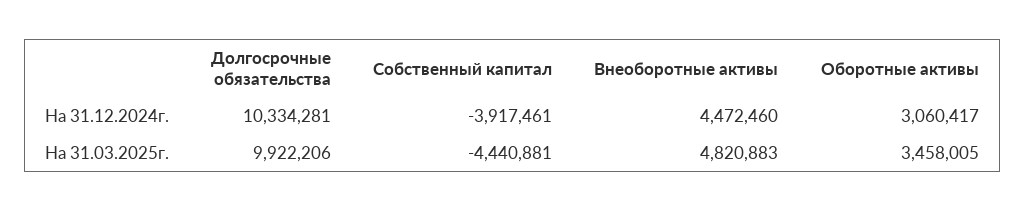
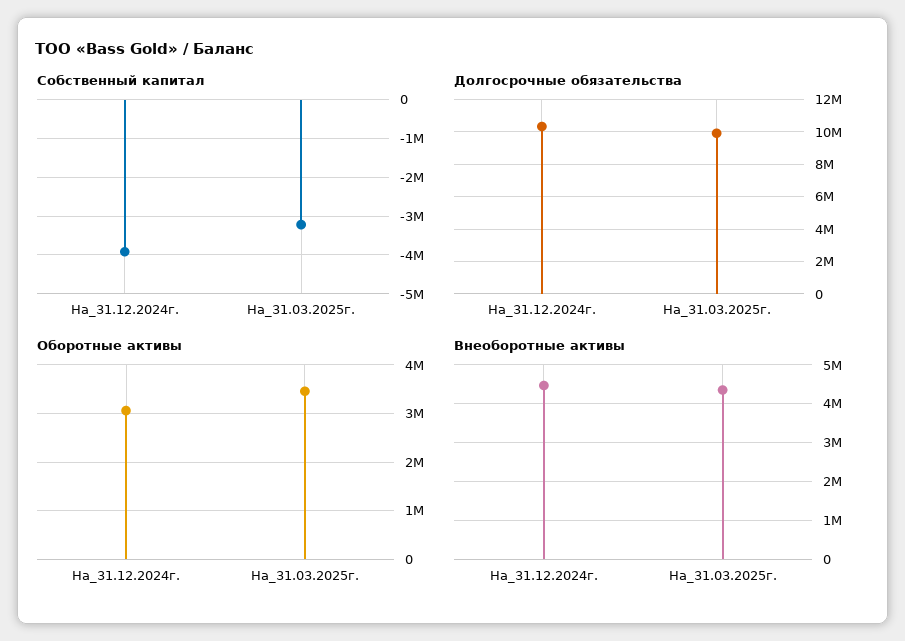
  {
    "Долгосрочные обязательства": {
      "На 31.12.2024г.": 10334281,
      "На 31.03.2025г.": 9922206
    },
    "Собственный капитал": {
      "На 31.12.2024г.": -3917461,
-     "На 31.03.2025г.": -4440881
+     "На 31.03.2025г.": -3200000
    },
    "Внеоборотные активы": {
      "На 31.12.2024г.": 4472460,
-     "На 31.03.2025г.": 4820883
+     "На 31.03.2025г.": 4400000
    },
    "Оборотные активы": {
      "На 31.12.2024г.": 3060417,
      "На 31.03.2025г.": 3458005
    }
  }

